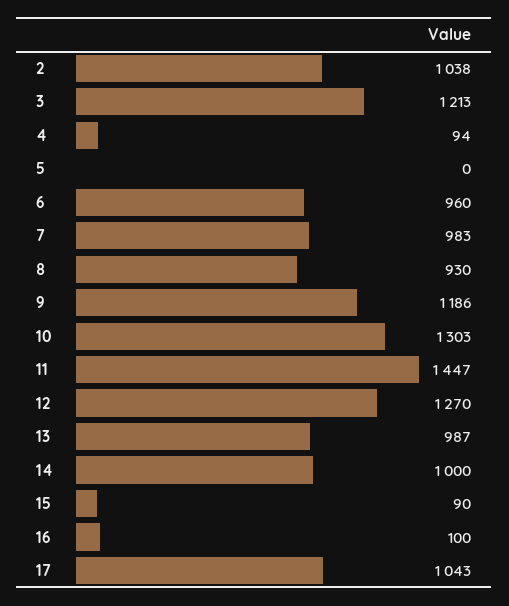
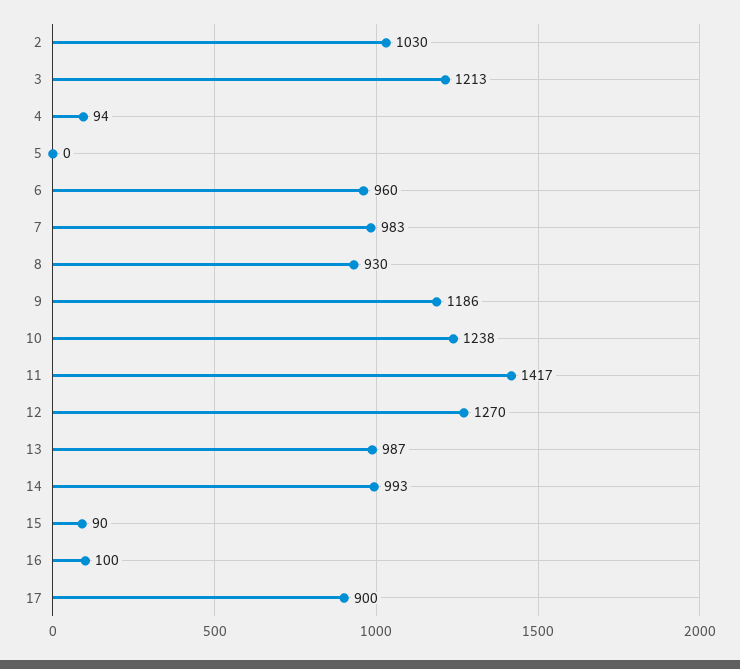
  {
-   "2": 1038,
+   "2": 1030,
    "3": 1213,
    "4": 94,
    "5": 0,
    "6": 960,
    "7": 983,
    "8": 930,
    "9": 1186,
-   "10": 1303,
+   "10": 1238,
-   "11": 1447,
+   "11": 1417,
    "12": 1270,
    "13": 987,
-   "14": 1000,
+   "14": 993,
    "15": 90,
    "16": 100,
-   "17": 1043
+   "17": 900
  }

